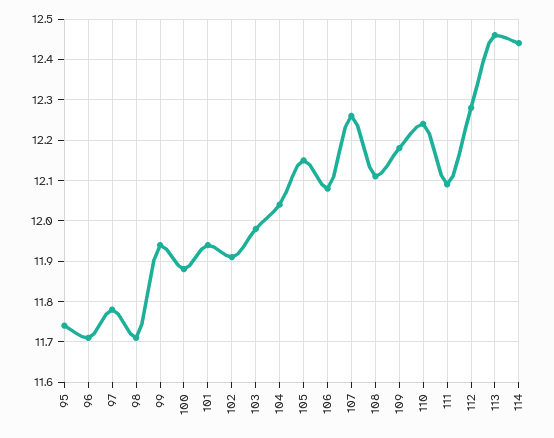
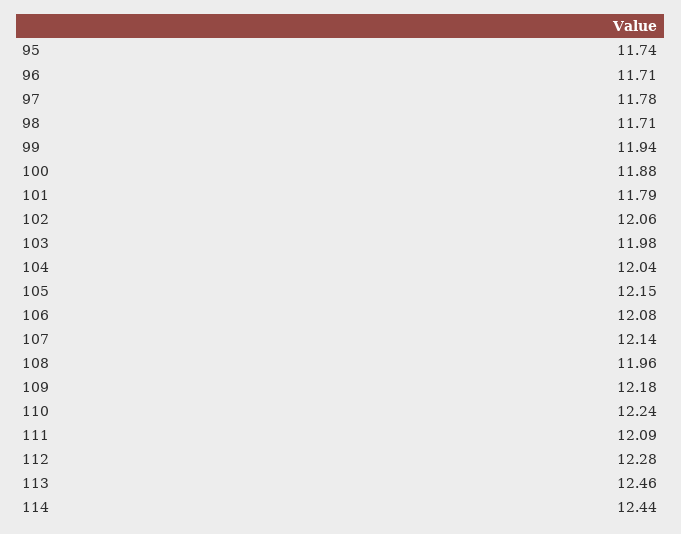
  {
    "95": 11.74,
    "96": 11.71,
    "97": 11.78,
    "98": 11.71,
    "99": 11.94,
    "100": 11.88,
-   "101": 11.95,
+   "101": 11.79,
-   "102": 11.9,
+   "102": 12.06,
    "103": 11.98,
    "104": 12.04,
    "105": 12.15,
    "106": 12.08,
-   "107": 12.25,
+   "107": 12.14,
-   "108": 12.1,
+   "108": 11.96,
    "109": 12.18,
    "110": 12.24,
    "111": 12.09,
    "112": 12.28,
    "113": 12.46,
    "114": 12.44
  }

